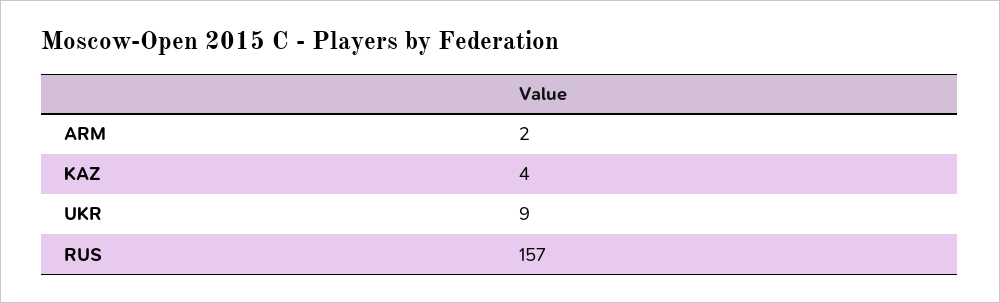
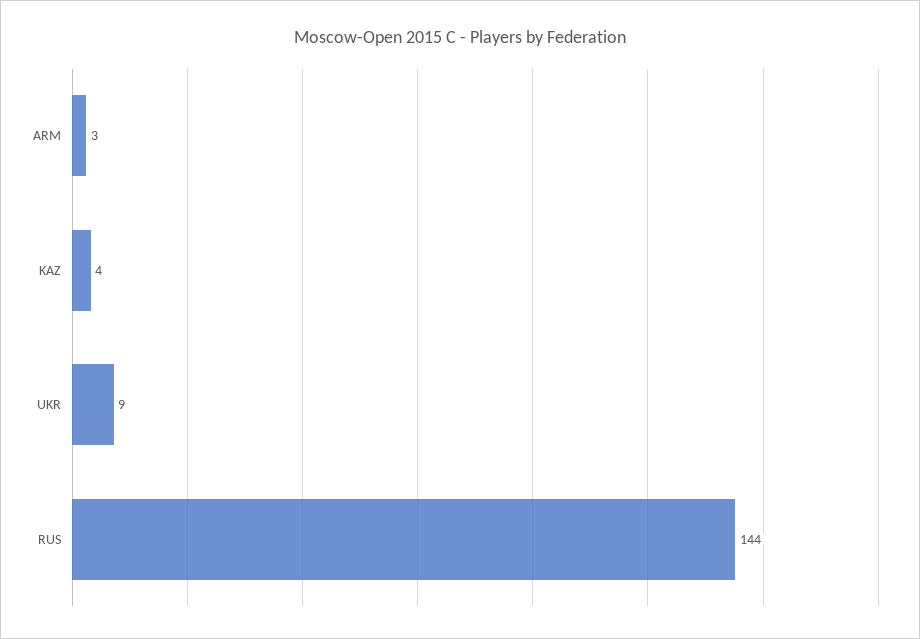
  {
-   "ARM": 2,
+   "ARM": 3,
    "KAZ": 4,
    "UKR": 9,
-   "RUS": 157
+   "RUS": 144
  }

